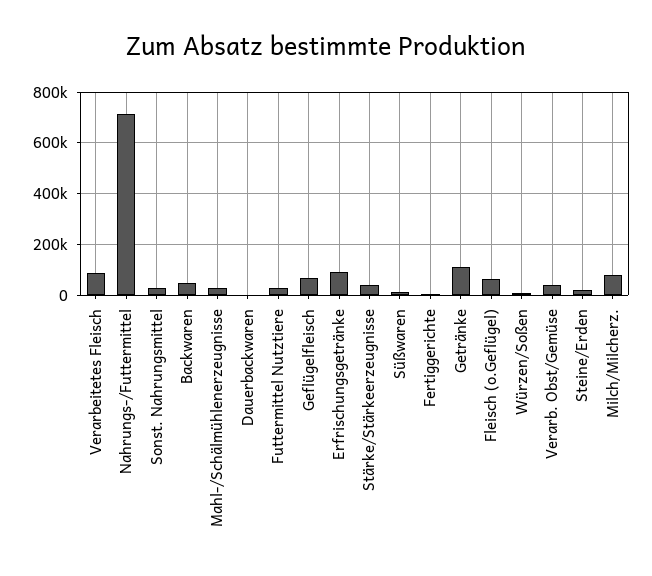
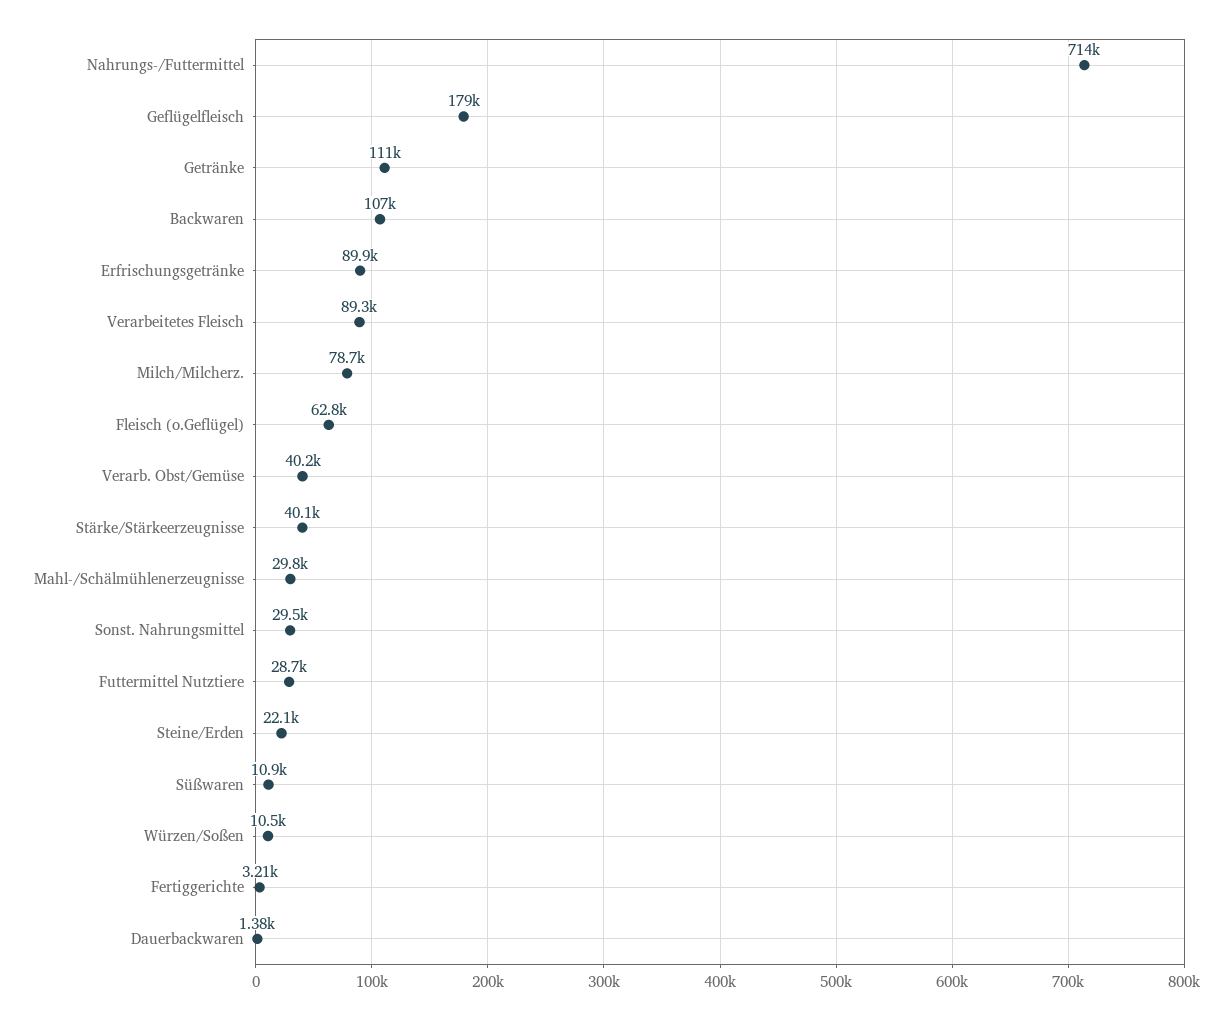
  {
    "Verarbeitetes Fleisch": 89300,
    "Nahrungs-/Futtermittel": 714000,
    "Sonst. Nahrungsmittel": 29500,
-   "Backwaren": 50000,
+   "Backwaren": 107000,
    "Mahl-/Schälmühlenerzeugnisse": 29800,
    "Dauerbackwaren": 1380,
    "Futtermittel Nutztiere": 28700,
-   "Geflügelfleisch": 75000,
+   "Geflügelfleisch": 179000,
    "Erfrischungsgetränke": 89900,
    "Stärke/Stärkeerzeugnisse": 40100,
    "Süßwaren": 10900,
    "Fertiggerichte": 3210,
    "Getränke": 111000,
    "Fleisch (o.Geflügel)": 62800,
    "Würzen/Soßen": 10500,
    "Verarb. Obst/Gemüse": 40200,
    "Steine/Erden": 22100,
    "Milch/Milcherz.": 78700
  }

